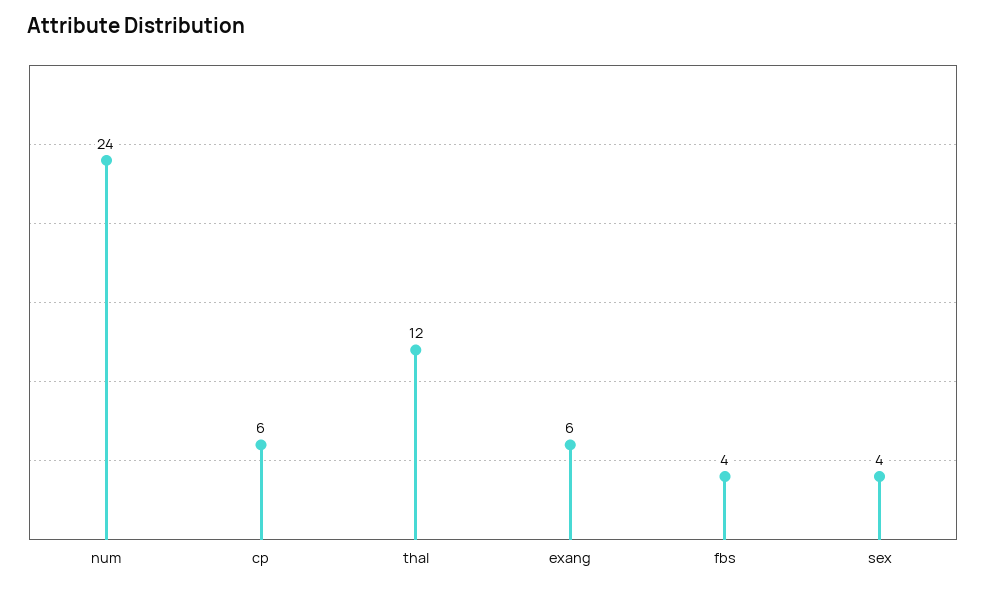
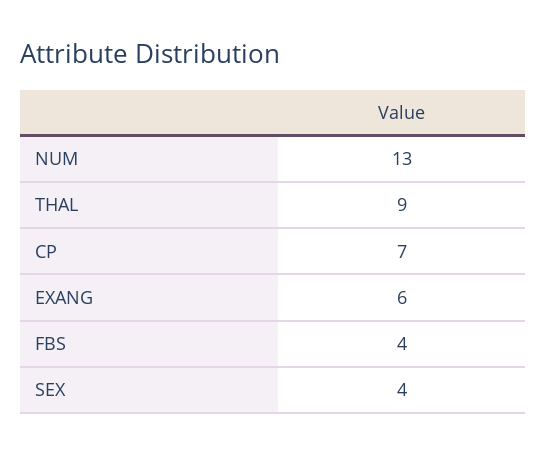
  {
-   "num": 24,
+   "num": 13,
-   "cp": 6,
+   "cp": 7,
-   "thal": 12,
+   "thal": 9,
    "exang": 6,
    "fbs": 4,
    "sex": 4
  }

